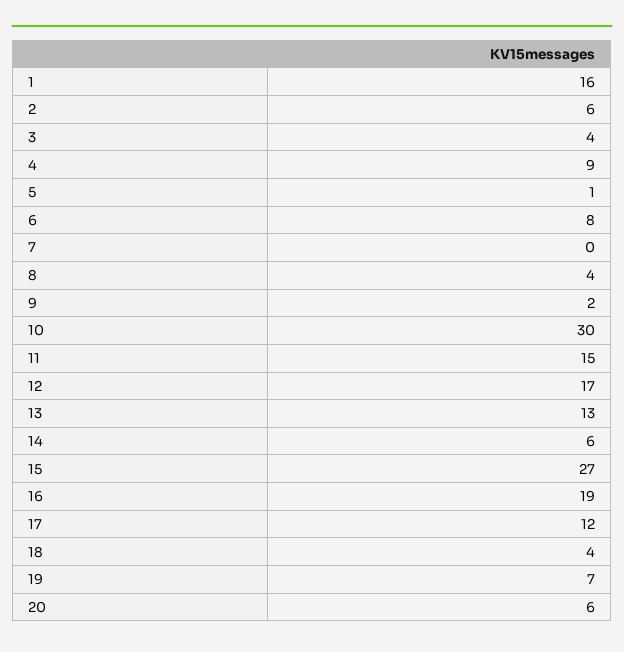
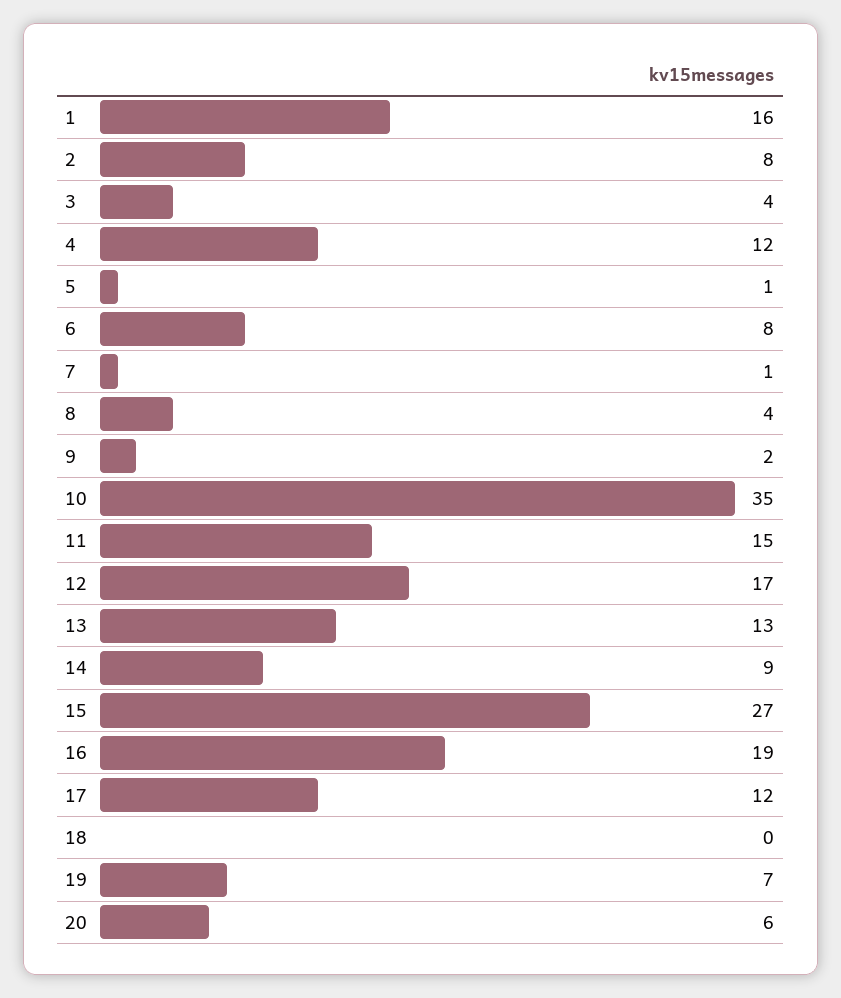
  {
    "1": 16,
-   "2": 6,
+   "2": 8,
    "3": 4,
-   "4": 9,
+   "4": 12,
    "5": 1,
    "6": 8,
-   "7": 0,
+   "7": 1,
    "8": 4,
    "9": 2,
-   "10": 30,
+   "10": 35,
    "11": 15,
    "12": 17,
    "13": 13,
-   "14": 6,
+   "14": 9,
    "15": 27,
    "16": 19,
    "17": 12,
-   "18": 4,
+   "18": 0,
    "19": 7,
    "20": 6
  }

